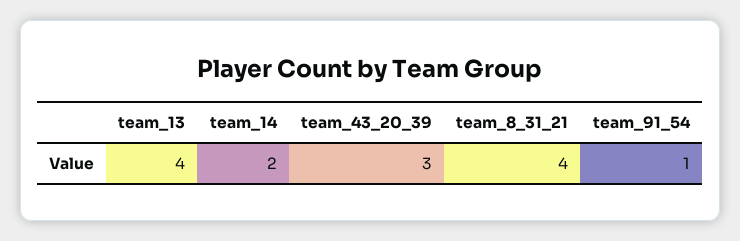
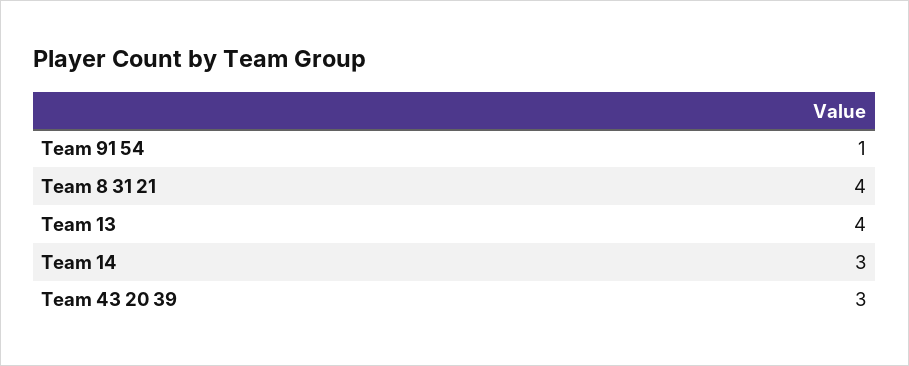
  {
    "team_13": 4,
-   "team_14": 2,
+   "team_14": 3,
    "team_43_20_39": 3,
    "team_8_31_21": 4,
    "team_91_54": 1
  }

